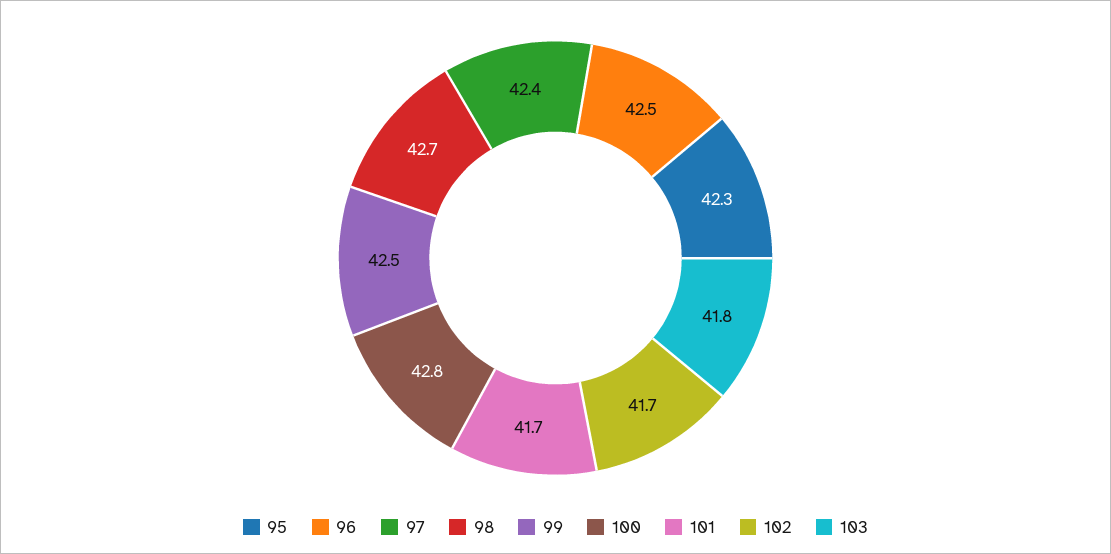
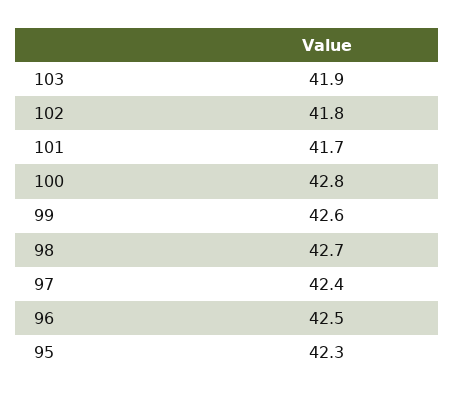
  {
    "95": 42.3,
    "96": 42.5,
    "97": 42.4,
    "98": 42.7,
-   "99": 42.5,
+   "99": 42.6,
    "100": 42.8,
    "101": 41.7,
-   "102": 41.7,
+   "102": 41.8,
-   "103": 41.8
+   "103": 41.9
  }

